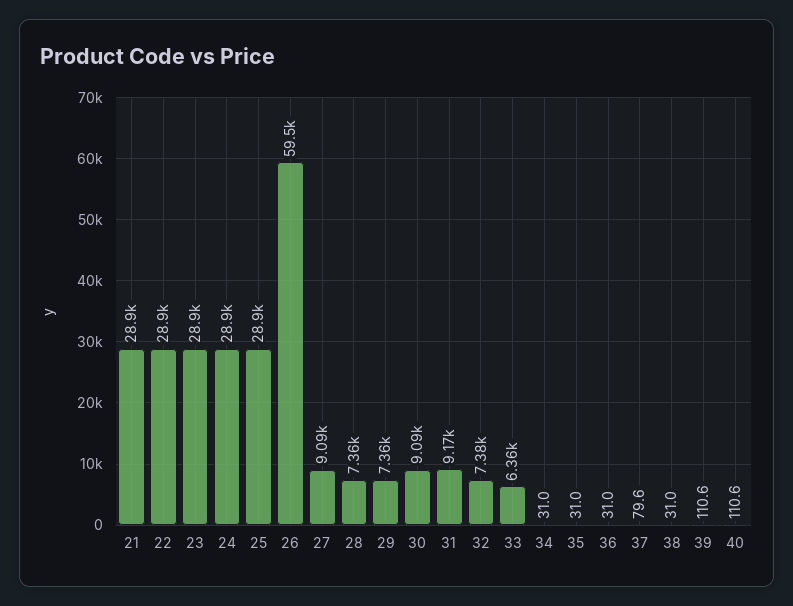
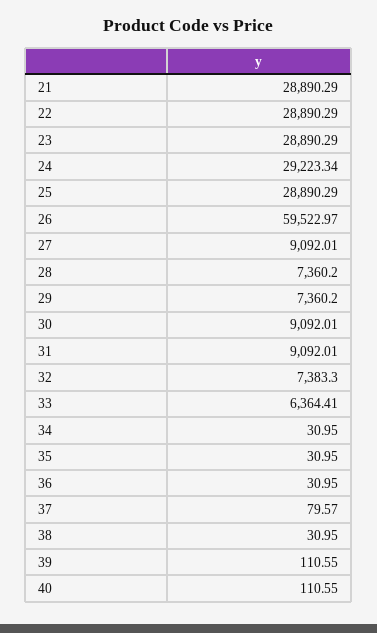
  {
    "21": 28890.29,
    "22": 28890.29,
    "23": 28890.29,
-   "24": 28900,
+   "24": 29223.34,
    "25": 28890.29,
    "26": 59522.97,
    "27": 9092.01,
    "28": 7360.2,
    "29": 7360.2,
    "30": 9092.01,
-   "31": 9170,
+   "31": 9092.01,
    "32": 7383.3,
    "33": 6364.41,
    "34": 30.95,
    "35": 30.95,
    "36": 30.95,
    "37": 79.57,
    "38": 30.95,
    "39": 110.55,
    "40": 110.55
  }

